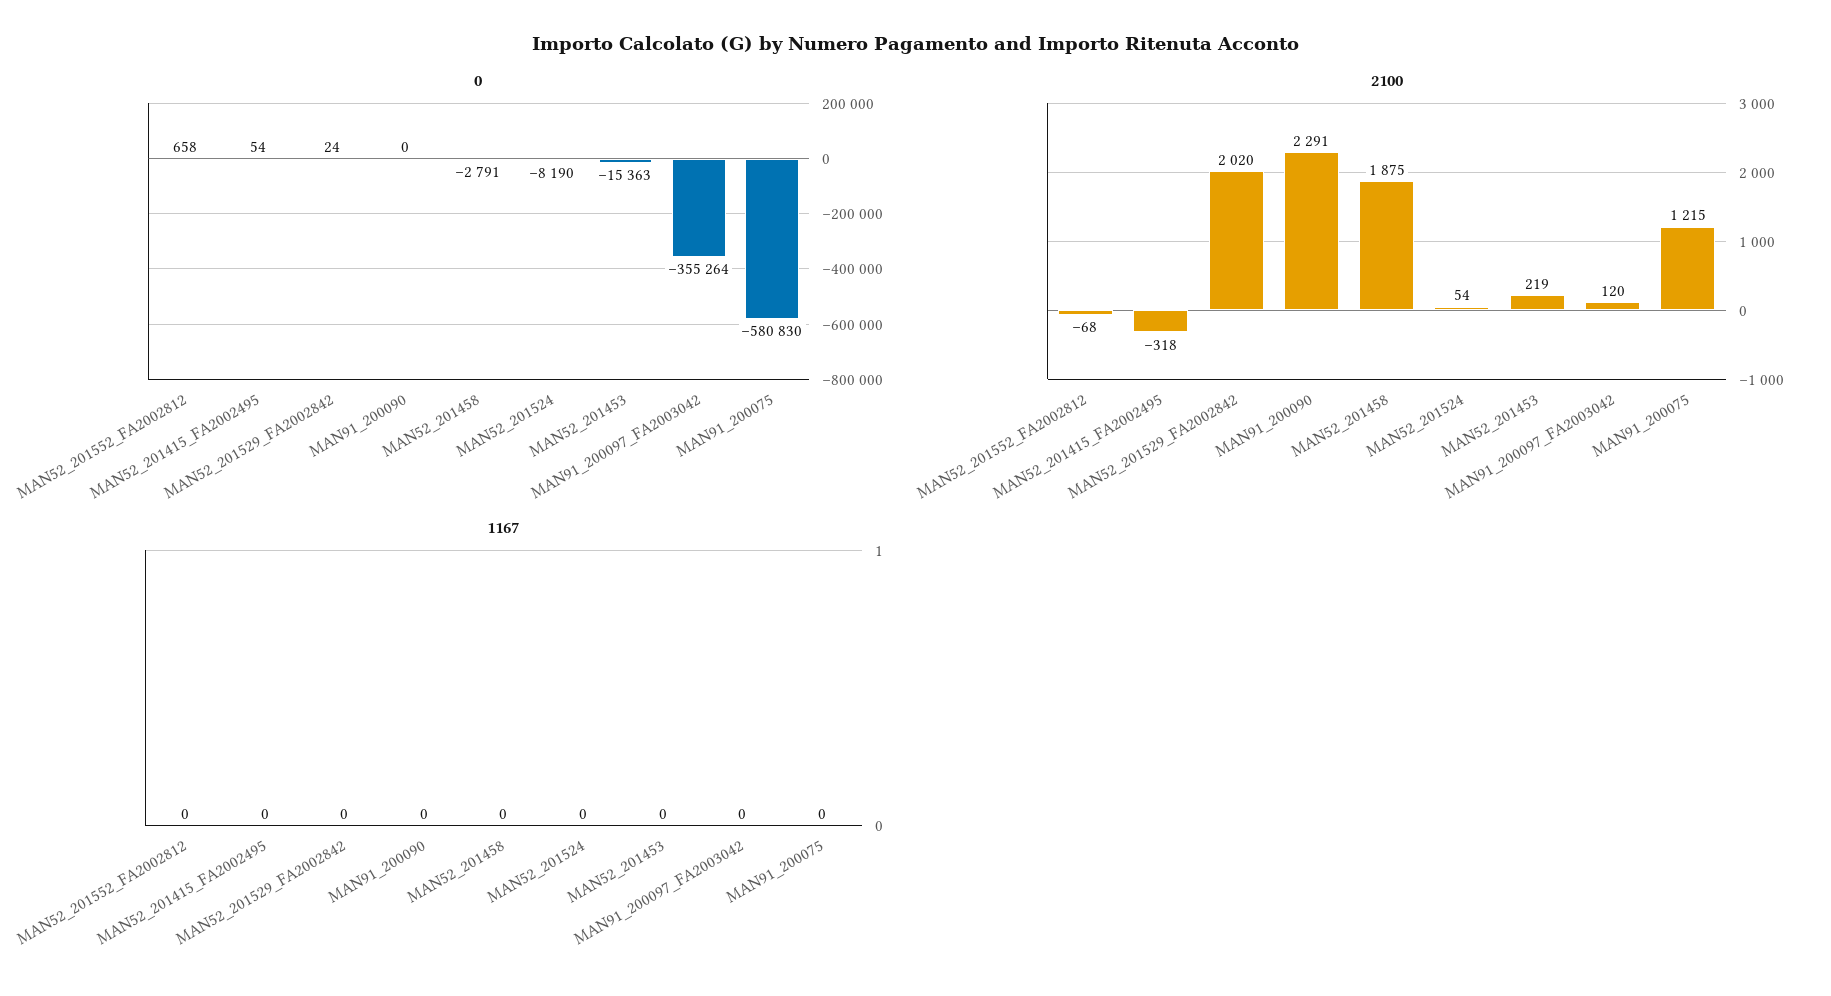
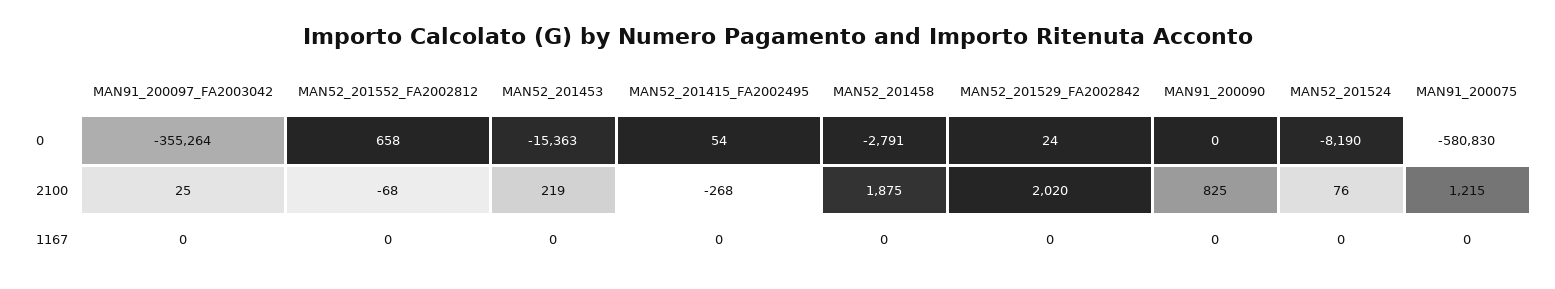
  {
    "0": {
      "MAN52_201552_FA2002812": 658,
      "MAN52_201415_FA2002495": 54,
      "MAN52_201529_FA2002842": 24,
      "MAN91_200090": 0,
      "MAN52_201458": -2791,
      "MAN52_201524": -8190,
      "MAN52_201453": -15363,
      "MAN91_200097_FA2003042": -355264,
      "MAN91_200075": -580830
    },
    "2100": {
      "MAN52_201552_FA2002812": -68,
-     "MAN52_201415_FA2002495": -318,
+     "MAN52_201415_FA2002495": -268,
      "MAN52_201529_FA2002842": 2020,
-     "MAN91_200090": 2291,
+     "MAN91_200090": 825,
      "MAN52_201458": 1875,
-     "MAN52_201524": 54,
+     "MAN52_201524": 76,
      "MAN52_201453": 219,
-     "MAN91_200097_FA2003042": 120,
+     "MAN91_200097_FA2003042": 25,
      "MAN91_200075": 1215
    },
    "1167": {
      "MAN52_201552_FA2002812": 0,
      "MAN52_201415_FA2002495": 0,
      "MAN52_201529_FA2002842": 0,
      "MAN91_200090": 0,
      "MAN52_201458": 0,
      "MAN52_201524": 0,
      "MAN52_201453": 0,
      "MAN91_200097_FA2003042": 0,
      "MAN91_200075": 0
    }
  }

